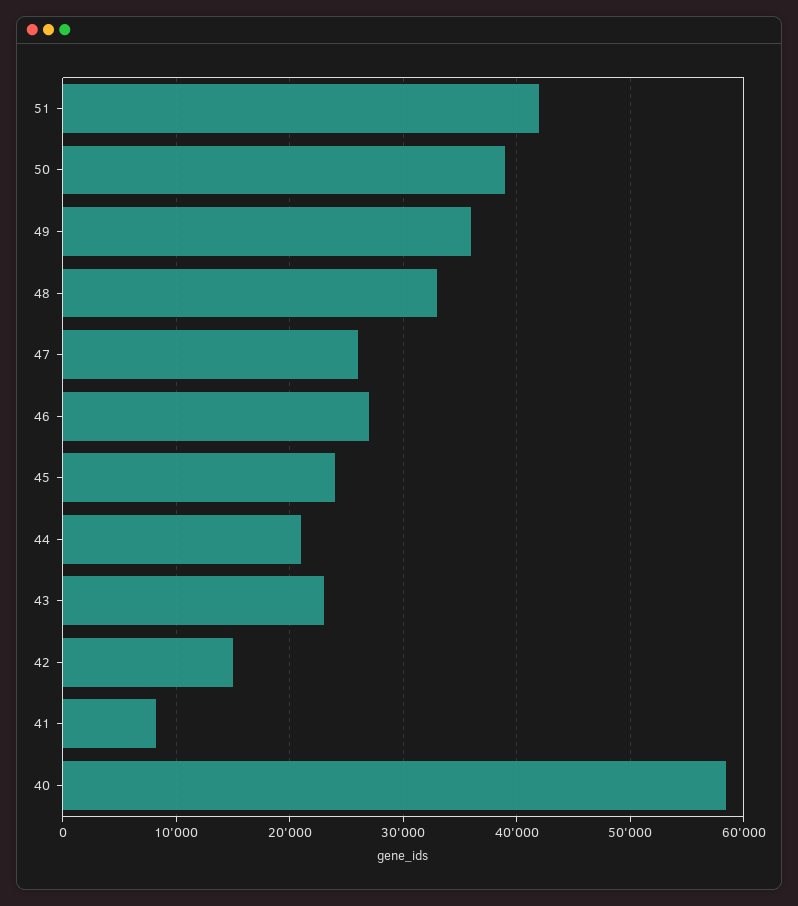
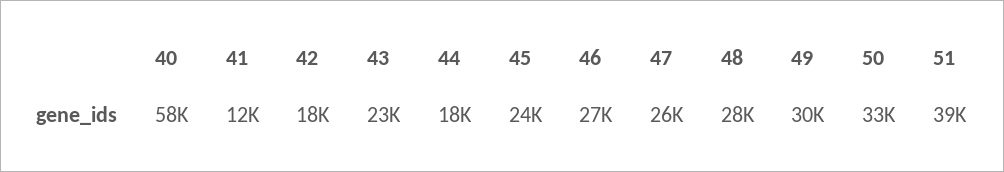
  {
-   "51": 42000,
+   "51": 39000,
-   "50": 39000,
+   "50": 33000,
-   "49": 36000,
+   "49": 30000,
-   "48": 33000,
+   "48": 28000,
    "47": 26000,
    "46": 27000,
    "45": 24000,
-   "44": 21000,
+   "44": 18000,
    "43": 23000,
-   "42": 15000,
+   "42": 18000,
-   "41": 8000,
+   "41": 12000,
    "40": 58000
  }

